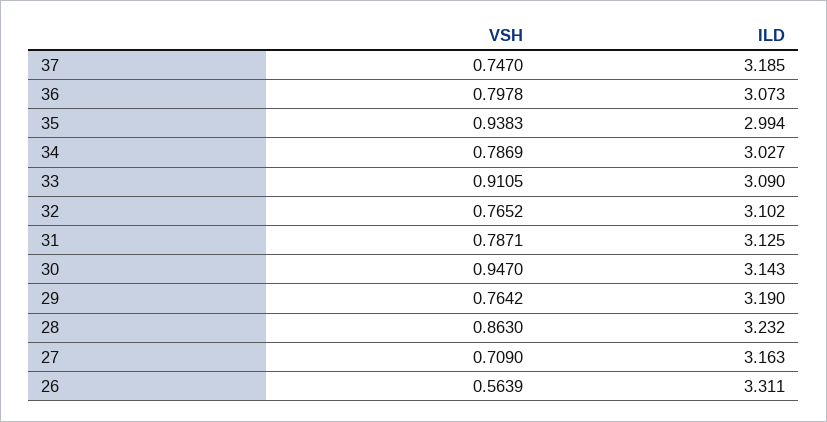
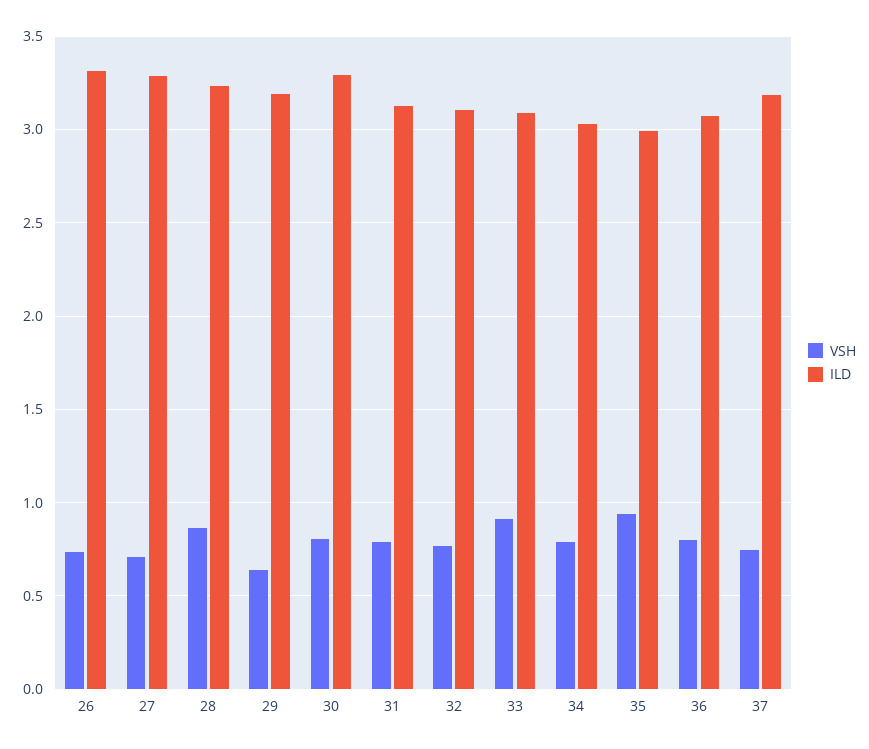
  {
    "VSH": {
      "37": 0.747,
      "36": 0.7978,
      "35": 0.9383,
      "34": 0.7869,
      "33": 0.9105,
      "32": 0.7652,
      "31": 0.7871,
-     "30": 0.947,
+     "30": 0.8,
-     "29": 0.7642,
+     "29": 0.65,
      "28": 0.863,
      "27": 0.709,
-     "26": 0.5639
+     "26": 0.75
    },
    "ILD": {
      "37": 3.185,
      "36": 3.073,
      "35": 2.994,
      "34": 3.027,
      "33": 3.09,
      "32": 3.102,
      "31": 3.125,
-     "30": 3.143,
+     "30": 3.3,
      "29": 3.19,
      "28": 3.232,
-     "27": 3.163,
+     "27": 3.3,
      "26": 3.311
    }
  }

